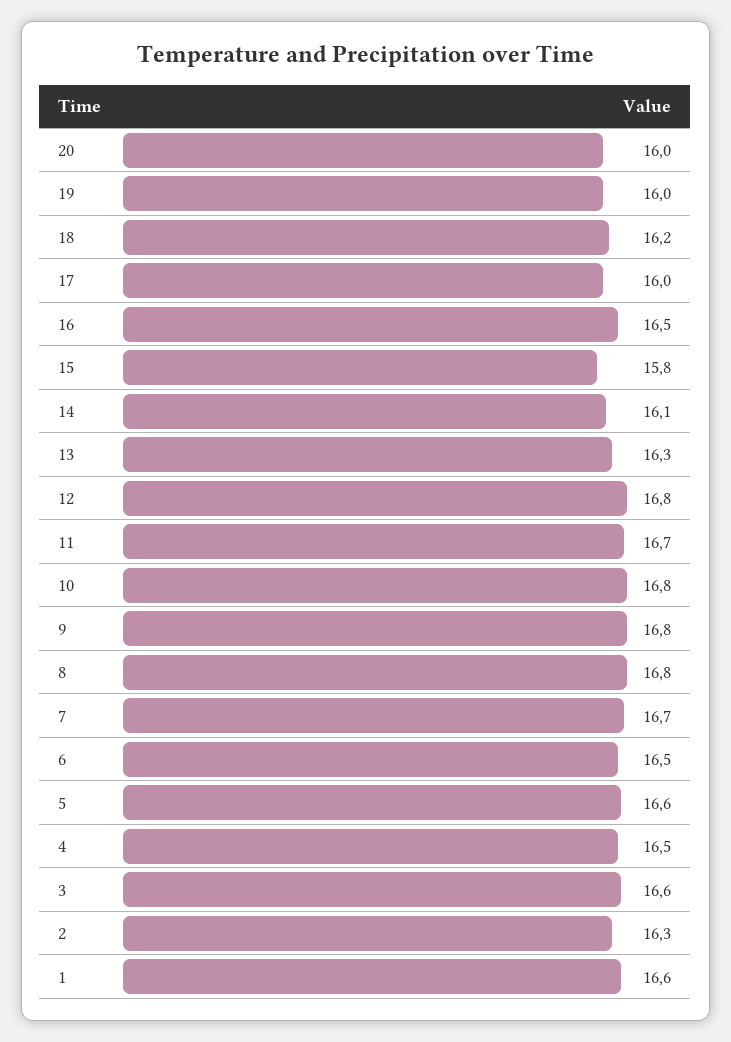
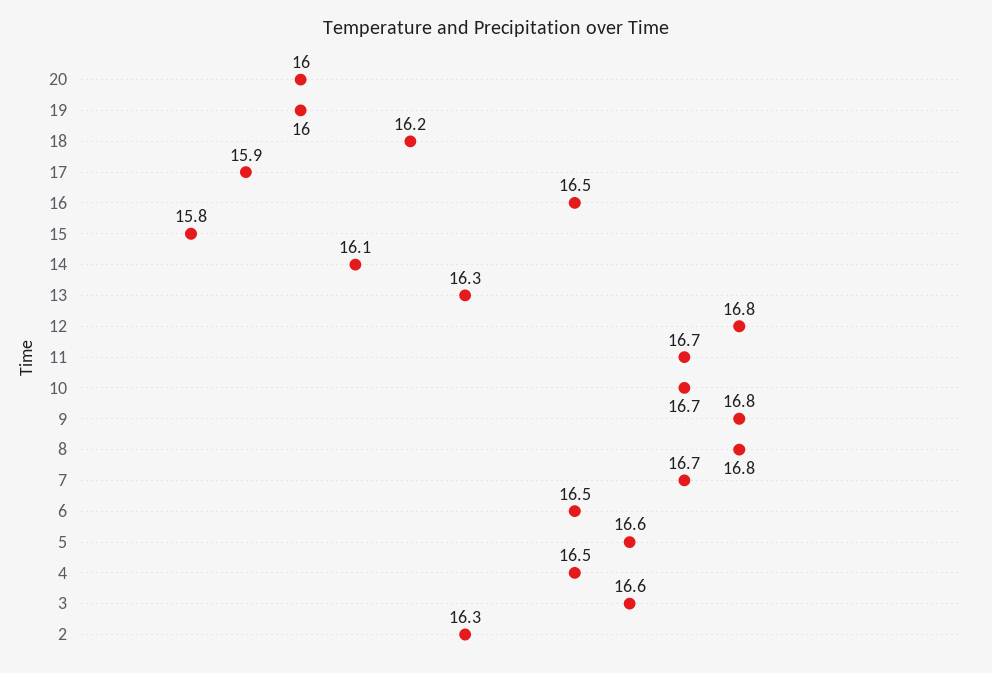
  {
    "20": 16,
    "19": 16,
    "18": 16.2,
-   "17": 16,
+   "17": 15.9,
    "16": 16.5,
    "15": 15.8,
    "14": 16.1,
    "13": 16.3,
    "12": 16.8,
    "11": 16.7,
-   "10": 16.8,
+   "10": 16.7,
    "9": 16.8,
    "8": 16.8,
    "7": 16.7,
    "6": 16.5,
    "5": 16.6,
    "4": 16.5,
    "3": 16.6,
-   "2": 16.3,
+   "2": 16.3
-   "1": 16.6
  }

